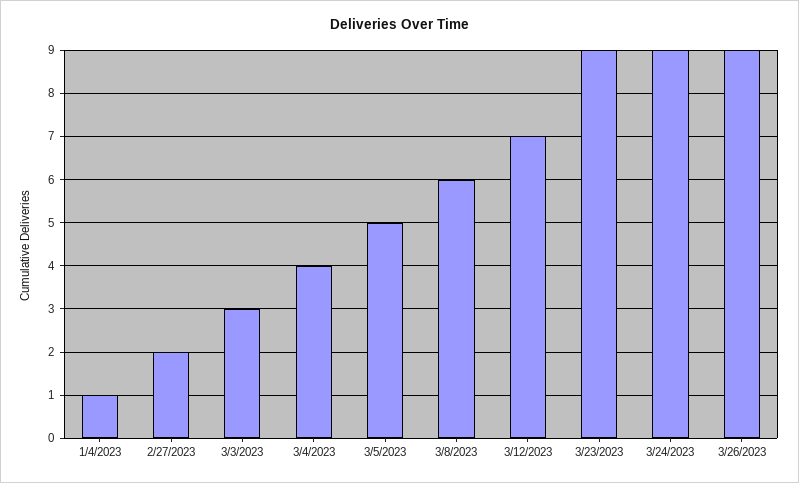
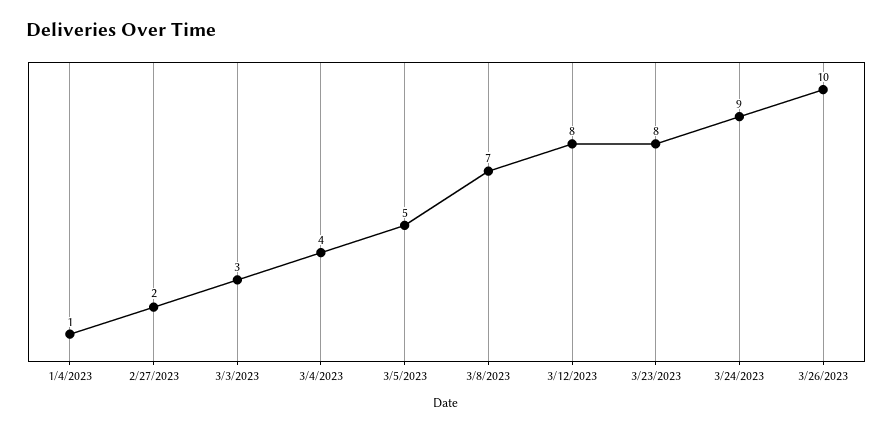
  {
    "1/4/2023": 1,
    "2/27/2023": 2,
    "3/3/2023": 3,
    "3/4/2023": 4,
    "3/5/2023": 5,
-   "3/8/2023": 6,
+   "3/8/2023": 7,
-   "3/12/2023": 7,
+   "3/12/2023": 8,
-   "3/23/2023": 9,
+   "3/23/2023": 8,
    "3/24/2023": 9,
-   "3/26/2023": 9
+   "3/26/2023": 10
  }

